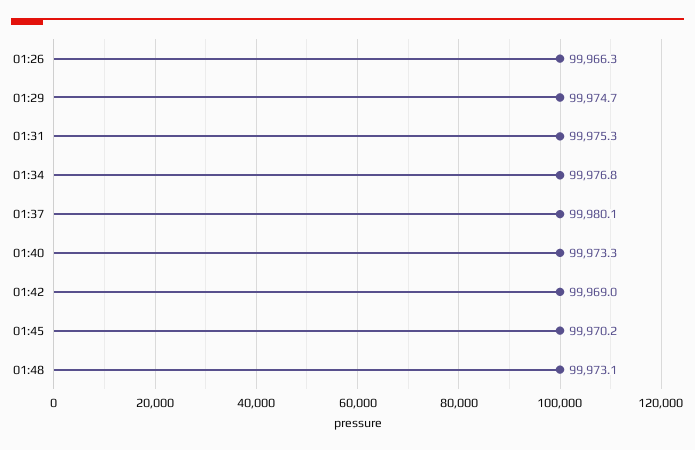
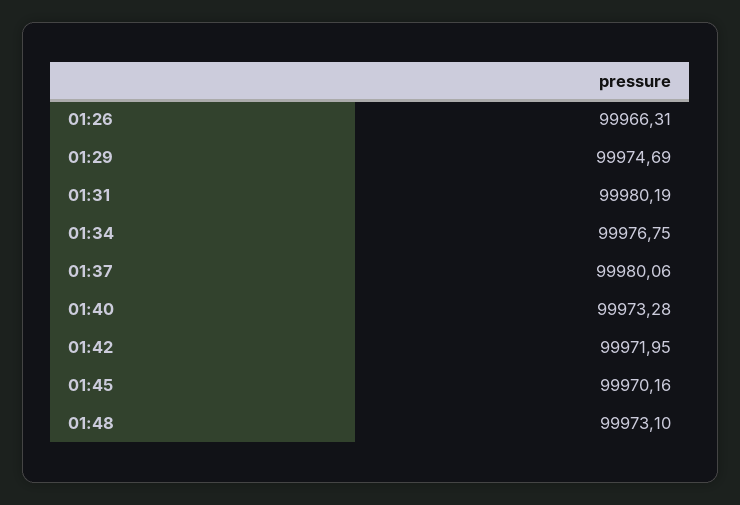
  {
    "01:26": 99966.31,
    "01:29": 99974.69,
-   "01:31": 99975.3,
+   "01:31": 99980.19,
    "01:34": 99976.75,
    "01:37": 99980.06,
    "01:40": 99973.28,
-   "01:42": 99969,
+   "01:42": 99971.95,
    "01:45": 99970.16,
    "01:48": 99973.1
  }

